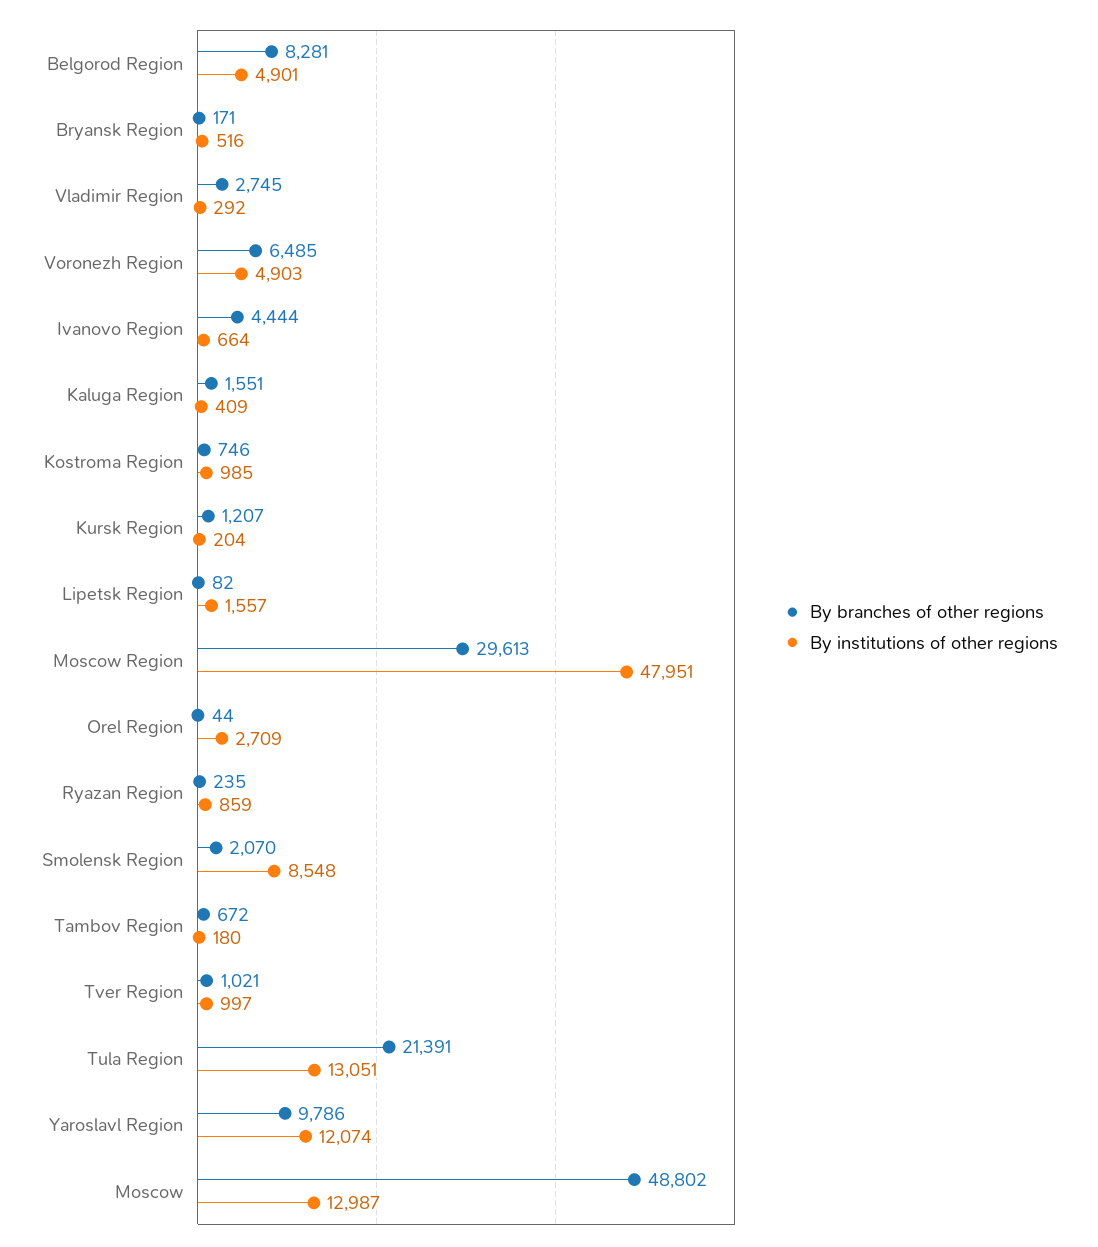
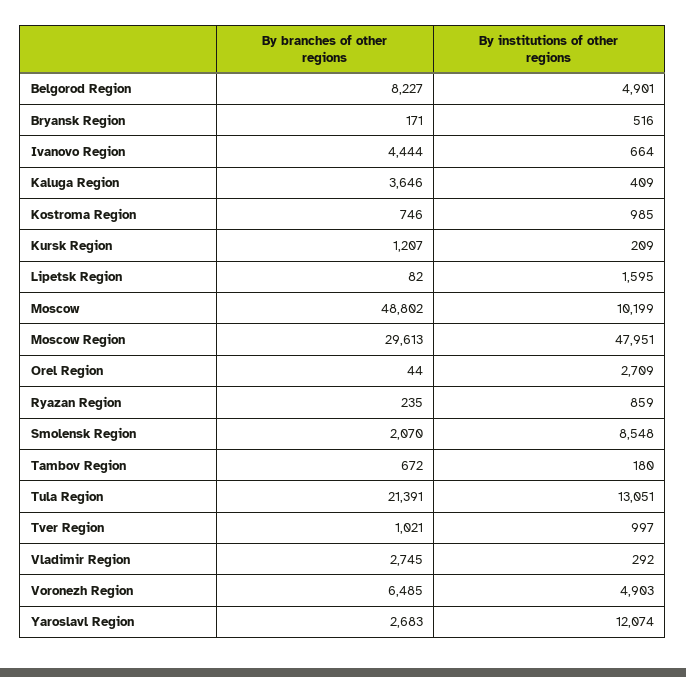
  {
    "By branches of other regions": {
-     "Belgorod Region": 8281,
+     "Belgorod Region": 8227,
      "Bryansk Region": 171,
      "Vladimir Region": 2745,
      "Voronezh Region": 6485,
      "Ivanovo Region": 4444,
-     "Kaluga Region": 1551,
+     "Kaluga Region": 3646,
      "Kostroma Region": 746,
      "Kursk Region": 1207,
      "Lipetsk Region": 82,
      "Moscow Region": 29613,
      "Orel Region": 44,
      "Ryazan Region": 235,
      "Smolensk Region": 2070,
      "Tambov Region": 672,
      "Tver Region": 1021,
      "Tula Region": 21391,
-     "Yaroslavl Region": 9786,
+     "Yaroslavl Region": 2683,
      "Moscow": 48802
    },
    "By institutions of other regions": {
      "Belgorod Region": 4901,
      "Bryansk Region": 516,
      "Vladimir Region": 292,
      "Voronezh Region": 4903,
      "Ivanovo Region": 664,
      "Kaluga Region": 409,
      "Kostroma Region": 985,
-     "Kursk Region": 204,
+     "Kursk Region": 209,
-     "Lipetsk Region": 1557,
+     "Lipetsk Region": 1595,
      "Moscow Region": 47951,
      "Orel Region": 2709,
      "Ryazan Region": 859,
      "Smolensk Region": 8548,
      "Tambov Region": 180,
      "Tver Region": 997,
      "Tula Region": 13051,
      "Yaroslavl Region": 12074,
-     "Moscow": 12987
+     "Moscow": 10199
    }
  }

